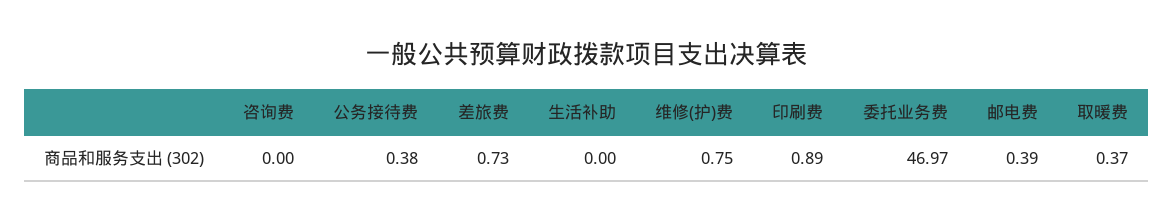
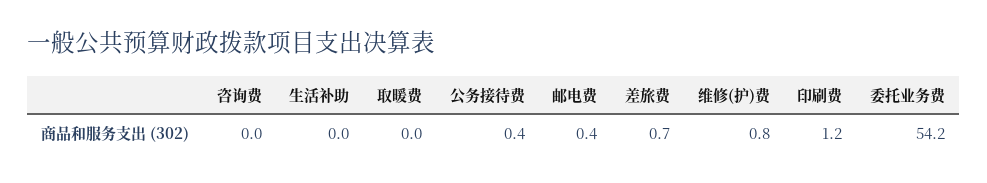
  {
    "咨询费": 0,
    "公务接待费": 0.38,
    "差旅费": 0.73,
    "生活补助": 0,
    "维修(护)费": 0.75,
-   "印刷费": 0.89,
+   "印刷费": 1.2,
-   "委托业务费": 46.97,
+   "委托业务费": 54.2,
    "邮电费": 0.39,
-   "取暖费": 0.37
+   "取暖费": 0
  }

